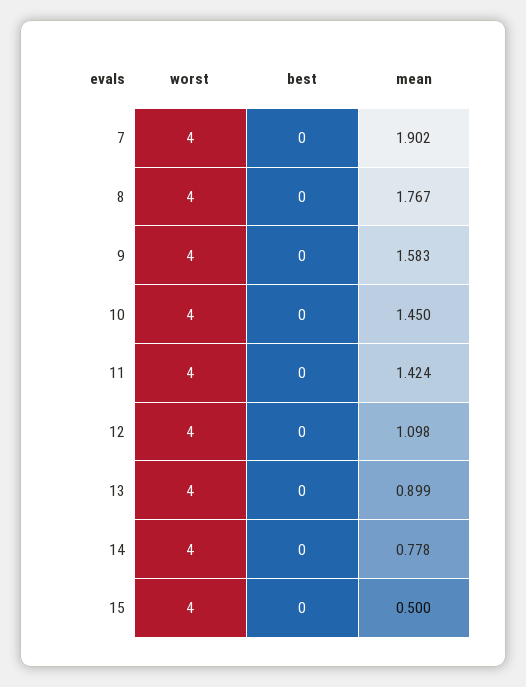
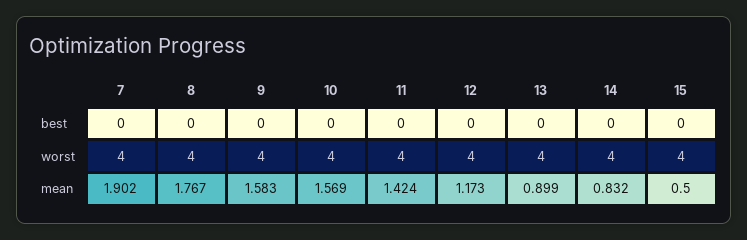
  {
    "worst": {
      "7": 4,
      "8": 4,
      "9": 4,
      "10": 4,
      "11": 4,
      "12": 4,
      "13": 4,
      "14": 4,
      "15": 4
    },
    "best": {
      "7": 0,
      "8": 0,
      "9": 0,
      "10": 0,
      "11": 0,
      "12": 0,
      "13": 0,
      "14": 0,
      "15": 0
    },
    "mean": {
      "7": 1.902,
      "8": 1.767,
      "9": 1.583,
-     "10": 1.45,
+     "10": 1.569,
      "11": 1.424,
-     "12": 1.098,
+     "12": 1.173,
      "13": 0.899,
-     "14": 0.778,
+     "14": 0.832,
      "15": 0.5
    }
  }

